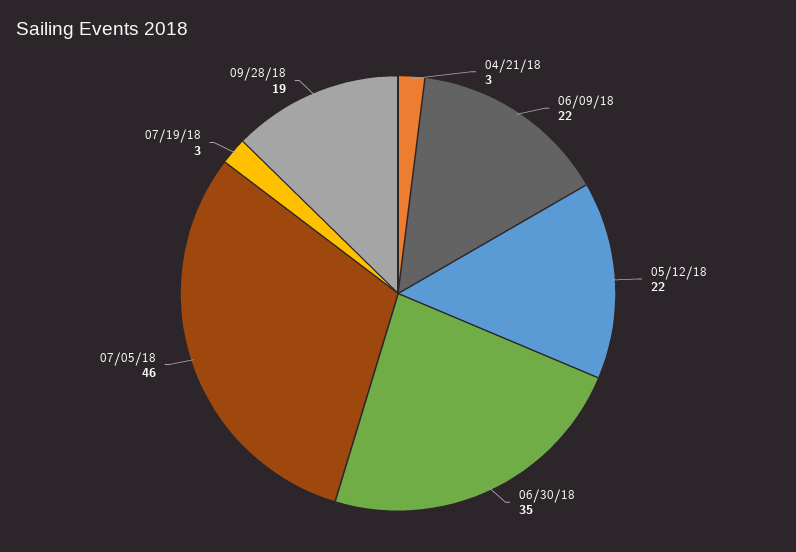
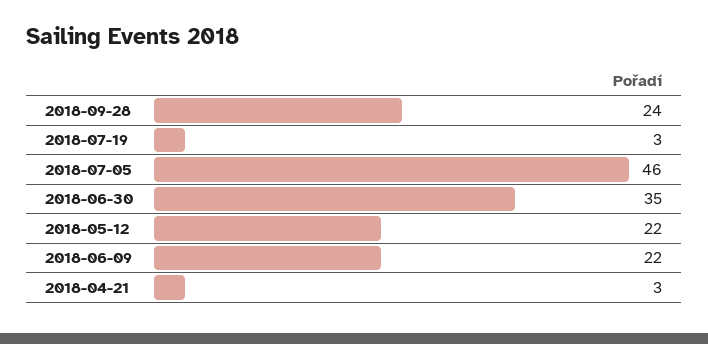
  {
    "04/21/18": 3,
    "06/09/18": 22,
    "05/12/18": 22,
    "06/30/18": 35,
    "07/05/18": 46,
    "07/19/18": 3,
-   "09/28/18": 19
+   "09/28/18": 24
  }

